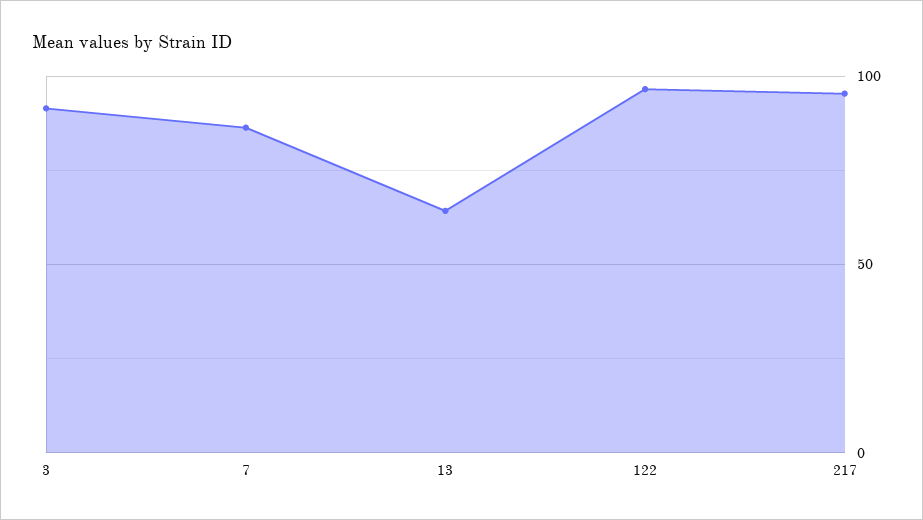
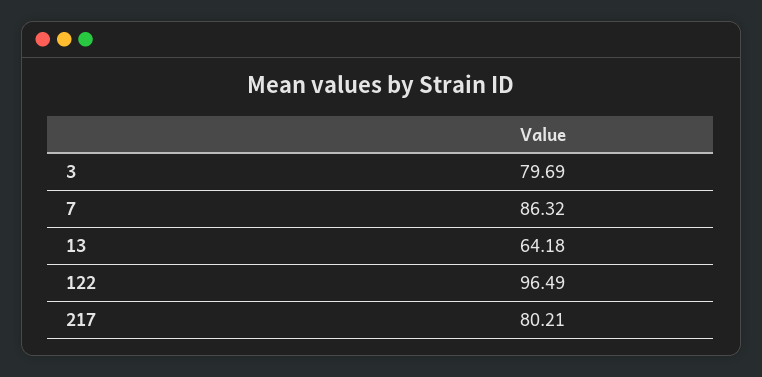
  {
-   "3": 90,
+   "3": 79.69,
    "7": 86.32,
    "13": 64.18,
    "122": 96.49,
-   "217": 95
+   "217": 80.21
  }

